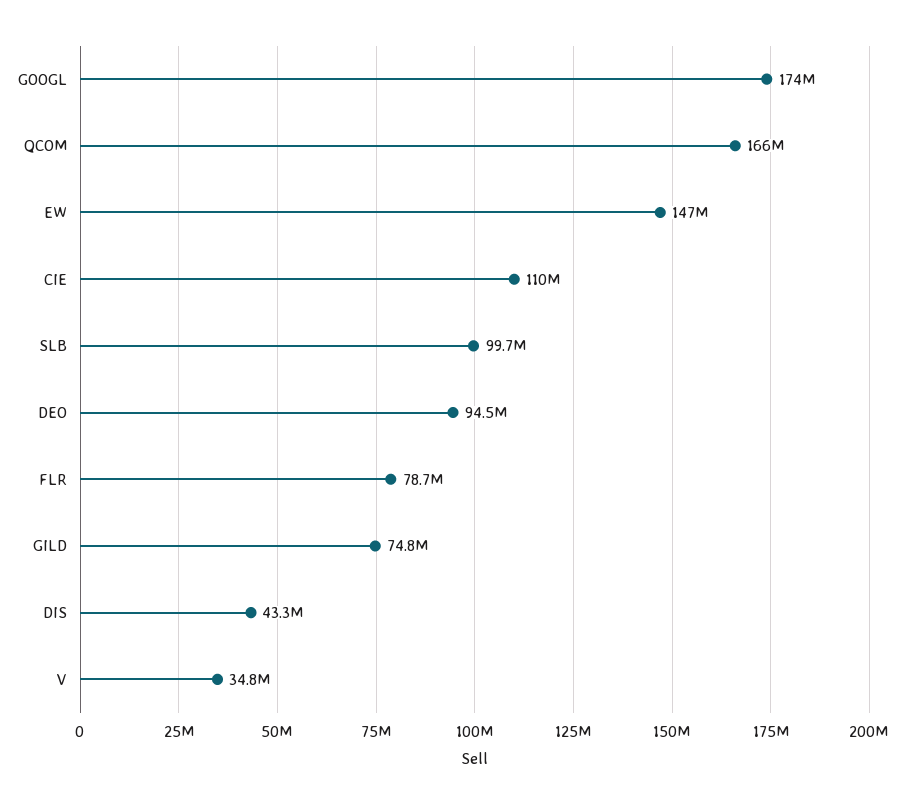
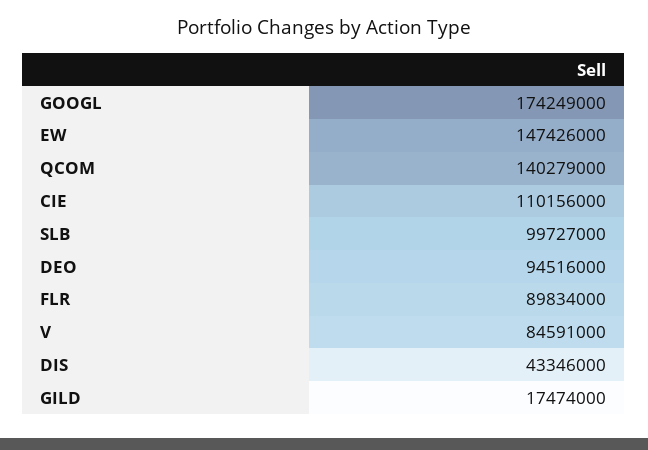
  {
    "GOOGL": 174249000,
-   "QCOM": 166000000,
+   "QCOM": 140279000,
    "EW": 147426000,
    "CIE": 110156000,
    "SLB": 99727000,
    "DEO": 94516000,
-   "FLR": 78700000,
+   "FLR": 89834000,
-   "GILD": 74800000,
+   "GILD": 17474000,
    "DIS": 43346000,
-   "V": 34800000
+   "V": 84591000
  }

